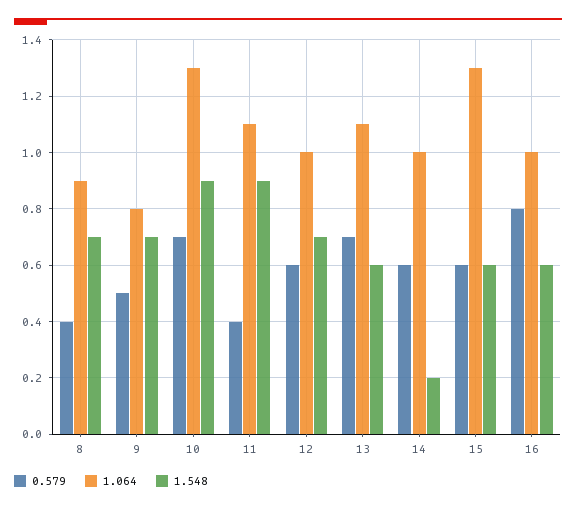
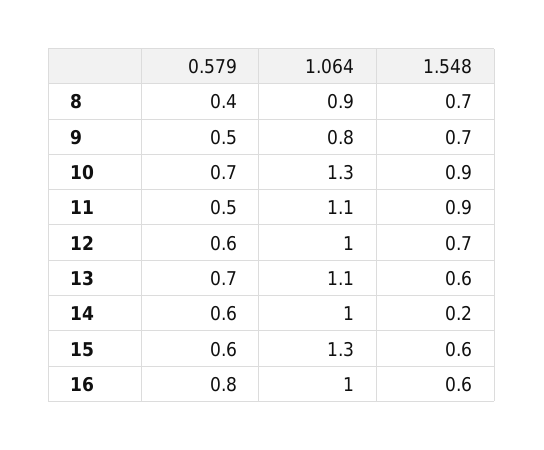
  {
    "0.579": {
      "8": 0.4,
      "9": 0.5,
      "10": 0.7,
-     "11": 0.4,
+     "11": 0.5,
      "12": 0.6,
      "13": 0.7,
      "14": 0.6,
      "15": 0.6,
      "16": 0.8
    },
    "1.064": {
      "8": 0.9,
      "9": 0.8,
      "10": 1.3,
      "11": 1.1,
      "12": 1,
      "13": 1.1,
      "14": 1,
      "15": 1.3,
      "16": 1
    },
    "1.548": {
      "8": 0.7,
      "9": 0.7,
      "10": 0.9,
      "11": 0.9,
      "12": 0.7,
      "13": 0.6,
      "14": 0.2,
      "15": 0.6,
      "16": 0.6
    }
  }

